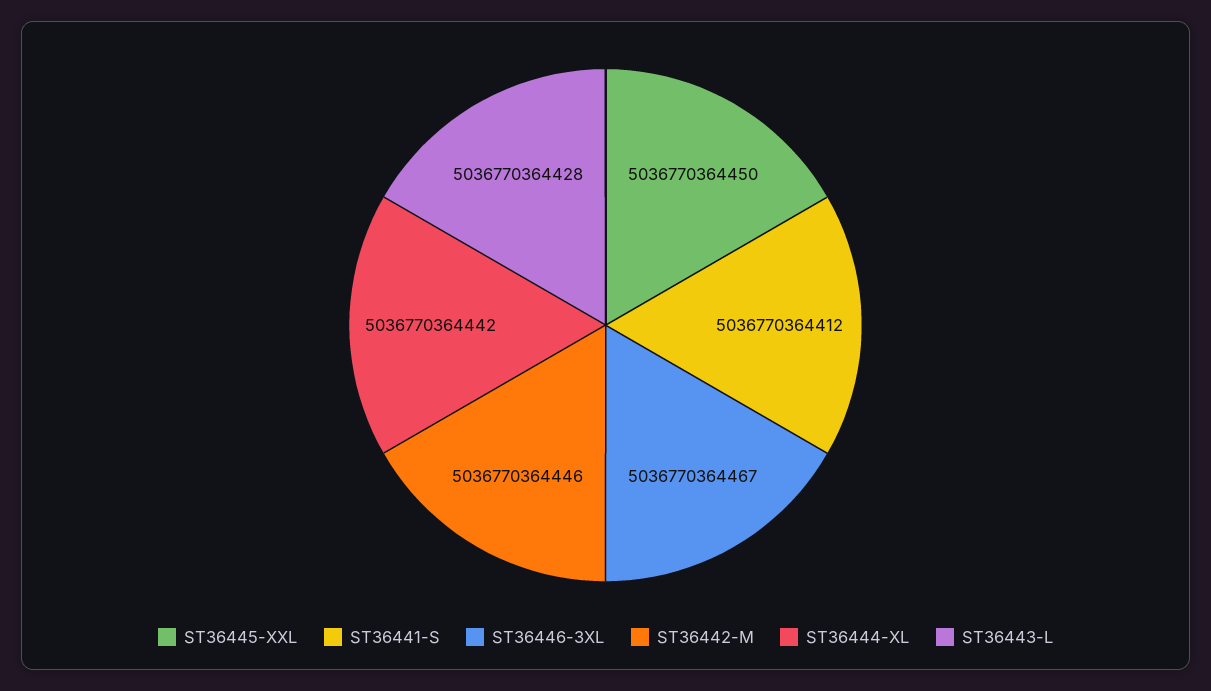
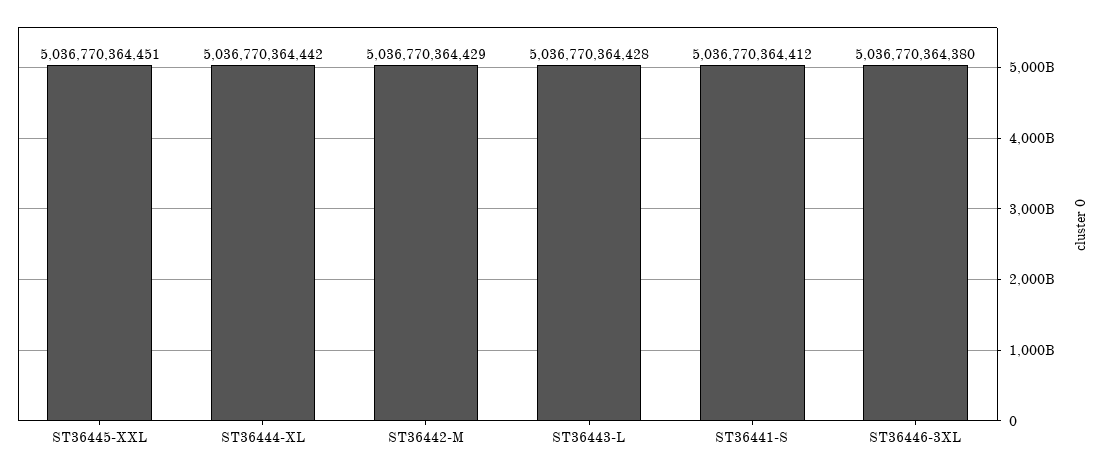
  {
-   "ST36445-XXL": 5036770364450,
+   "ST36445-XXL": 5036770364451,
    "ST36441-S": 5036770364412,
-   "ST36446-3XL": 5036770364467,
+   "ST36446-3XL": 5036770364380,
-   "ST36442-M": 5036770364446,
+   "ST36442-M": 5036770364429,
    "ST36444-XL": 5036770364442,
    "ST36443-L": 5036770364428
  }

